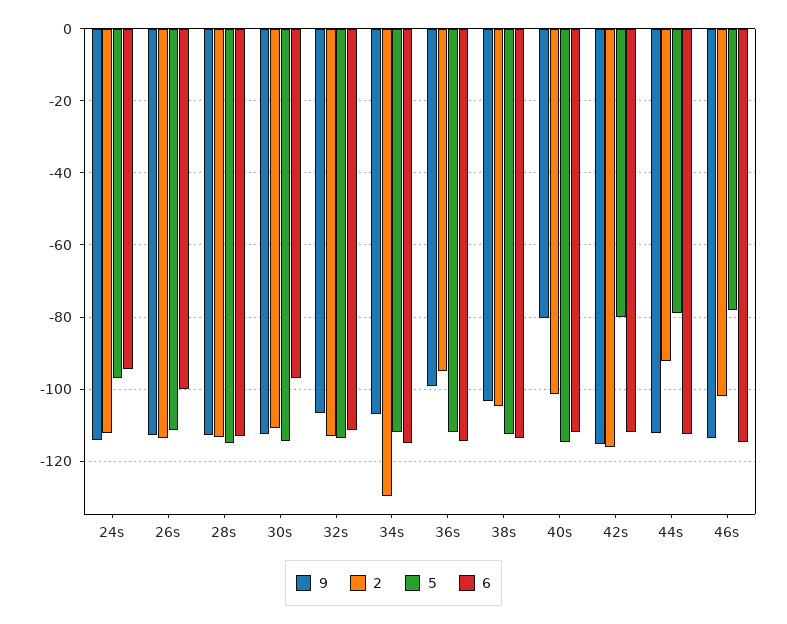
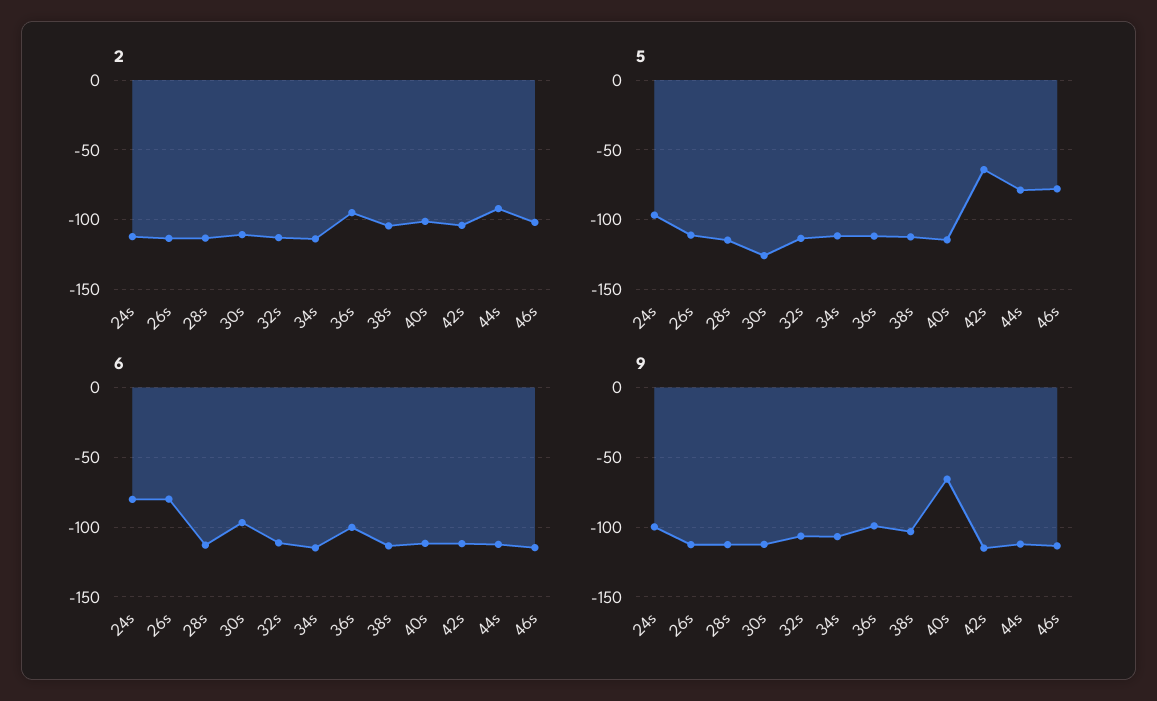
  {
    "9": {
-     "24s": -114,
+     "24s": -100,
      "26s": -112,
      "28s": -112,
      "30s": -112,
      "32s": -106,
      "34s": -106,
      "36s": -100,
      "38s": -104,
-     "40s": -80,
+     "40s": -65,
      "42s": -116,
      "44s": -112,
      "46s": -114
    },
    "2": {
      "24s": -112,
      "26s": -114,
      "28s": -114,
      "30s": -110,
      "32s": -114,
-     "34s": -130,
+     "34s": -115,
      "36s": -96,
      "38s": -104,
      "40s": -102,
-     "42s": -116,
+     "42s": -105,
      "44s": -92,
      "46s": -102
    },
    "5": {
      "24s": -96,
      "26s": -112,
      "28s": -114,
-     "30s": -114,
+     "30s": -125,
      "32s": -114,
      "34s": -112,
      "36s": -112,
      "38s": -112,
      "40s": -114,
-     "42s": -80,
+     "42s": -65,
      "44s": -80,
      "46s": -78
    },
    "6": {
-     "24s": -94,
+     "24s": -80,
-     "26s": -100,
+     "26s": -80,
      "28s": -114,
      "30s": -96,
      "32s": -112,
      "34s": -114,
-     "36s": -114,
+     "36s": -100,
      "38s": -114,
      "40s": -112,
      "42s": -112,
      "44s": -112,
      "46s": -114
    }
  }

